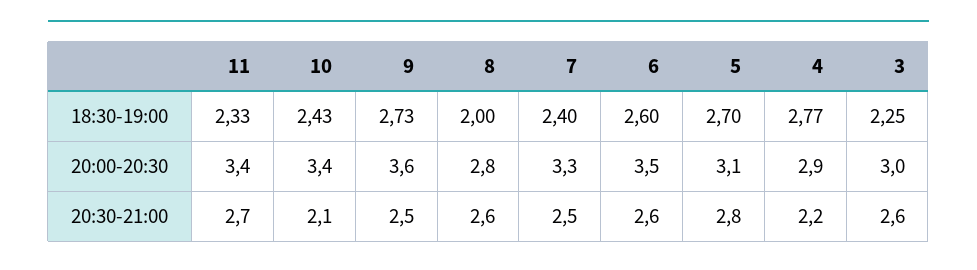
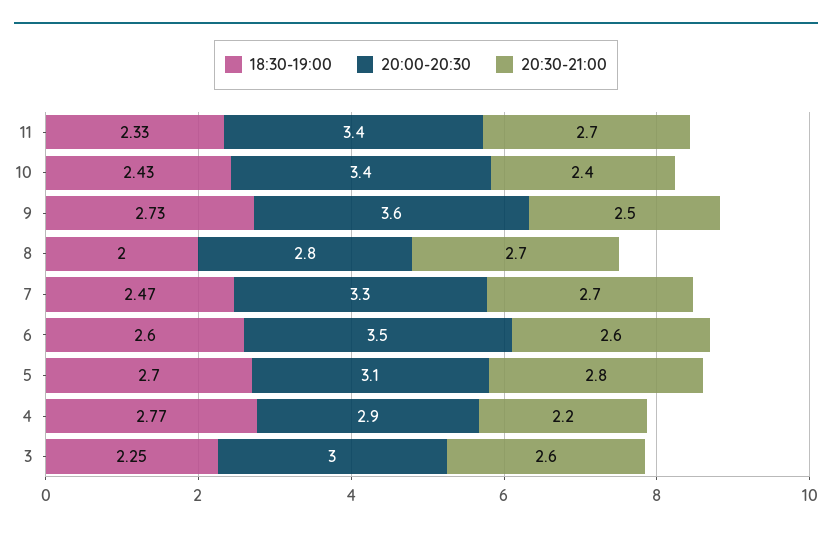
  {
    "18:30-19:00": {
      "11": 2.33,
      "10": 2.43,
      "9": 2.73,
      "8": 2,
-     "7": 2.4,
+     "7": 2.47,
      "6": 2.6,
      "5": 2.7,
      "4": 2.77,
      "3": 2.25
    },
    "20:00-20:30": {
      "11": 3.4,
      "10": 3.4,
      "9": 3.6,
      "8": 2.8,
      "7": 3.3,
      "6": 3.5,
      "5": 3.1,
      "4": 2.9,
      "3": 3
    },
    "20:30-21:00": {
      "11": 2.7,
-     "10": 2.1,
+     "10": 2.4,
      "9": 2.5,
-     "8": 2.6,
+     "8": 2.7,
-     "7": 2.5,
+     "7": 2.7,
      "6": 2.6,
      "5": 2.8,
      "4": 2.2,
      "3": 2.6
    }
  }

